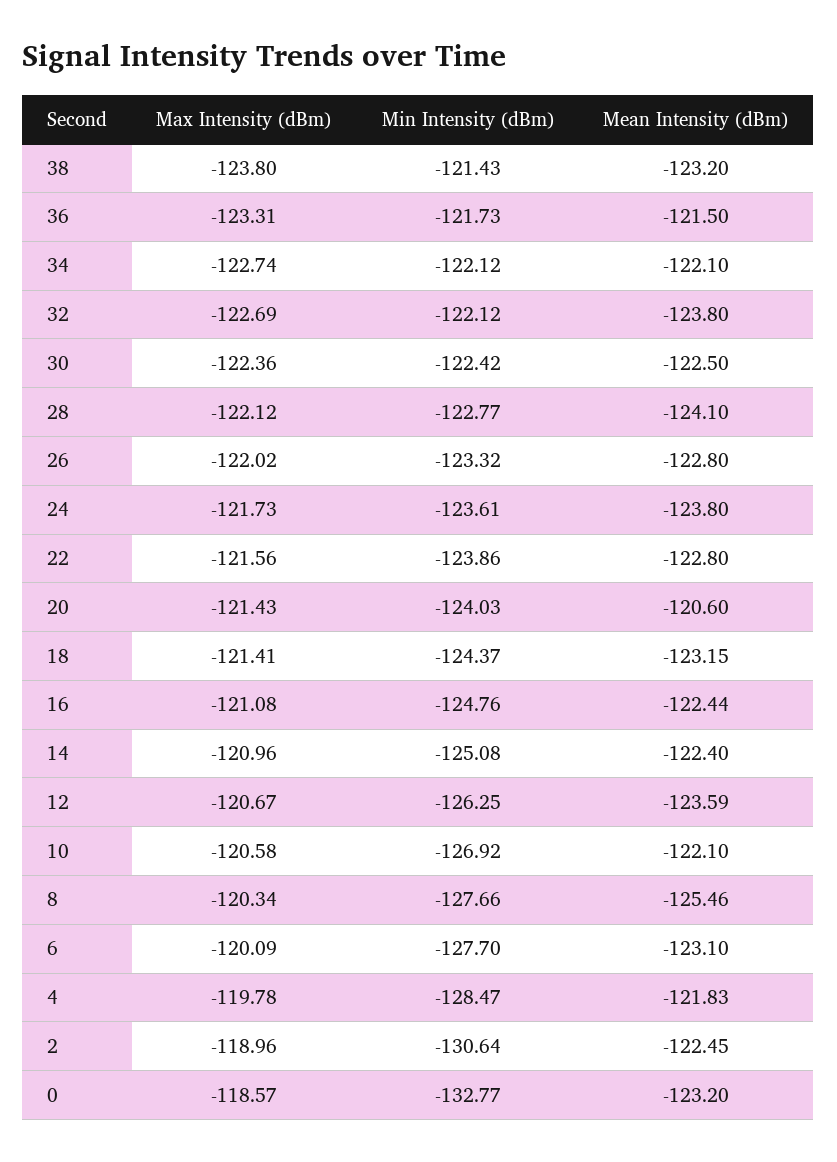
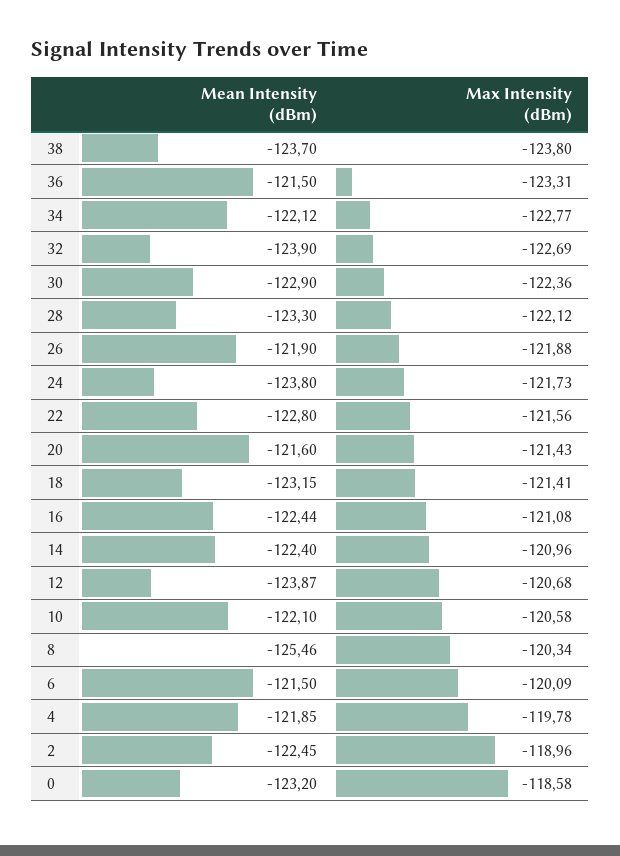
  {
    "Max Intensity (dBm)": {
      "38": -123.8,
      "36": -123.31,
-     "34": -122.74,
+     "34": -122.77,
      "32": -122.69,
      "30": -122.36,
      "28": -122.12,
-     "26": -122.02,
+     "26": -121.88,
      "24": -121.73,
      "22": -121.56,
      "20": -121.43,
      "18": -121.41,
      "16": -121.08,
      "14": -120.96,
-     "12": -120.67,
+     "12": -120.68,
      "10": -120.58,
      "8": -120.34,
      "6": -120.09,
      "4": -119.78,
      "2": -118.96,
-     "0": -118.57
+     "0": -118.58
    },
-   "Min Intensity (dBm)": {
-     "38": -121.43,
-     "36": -121.73,
-     "34": -122.12,
-     "32": -122.12,
-     "30": -122.42,
-     "28": -122.77,
-     "26": -123.32,
-     "24": -123.61,
-     "22": -123.86,
-     "20": -124.03,
-     "18": -124.37,
-     "16": -124.76,
-     "14": -125.08,
-     "12": -126.25,
-     "10": -126.92,
-     "8": -127.66,
-     "6": -127.7,
-     "4": -128.47,
-     "2": -130.64,
-     "0": -132.77
-   },
    "Mean Intensity (dBm)": {
-     "38": -123.2,
+     "38": -123.7,
      "36": -121.5,
-     "34": -122.1,
+     "34": -122.12,
-     "32": -123.8,
+     "32": -123.9,
-     "30": -122.5,
+     "30": -122.9,
-     "28": -124.1,
+     "28": -123.3,
-     "26": -122.8,
+     "26": -121.9,
      "24": -123.8,
      "22": -122.8,
-     "20": -120.6,
+     "20": -121.6,
      "18": -123.15,
      "16": -122.44,
      "14": -122.4,
-     "12": -123.59,
+     "12": -123.87,
      "10": -122.1,
      "8": -125.46,
-     "6": -123.1,
+     "6": -121.5,
-     "4": -121.83,
+     "4": -121.85,
      "2": -122.45,
      "0": -123.2
    }
  }

